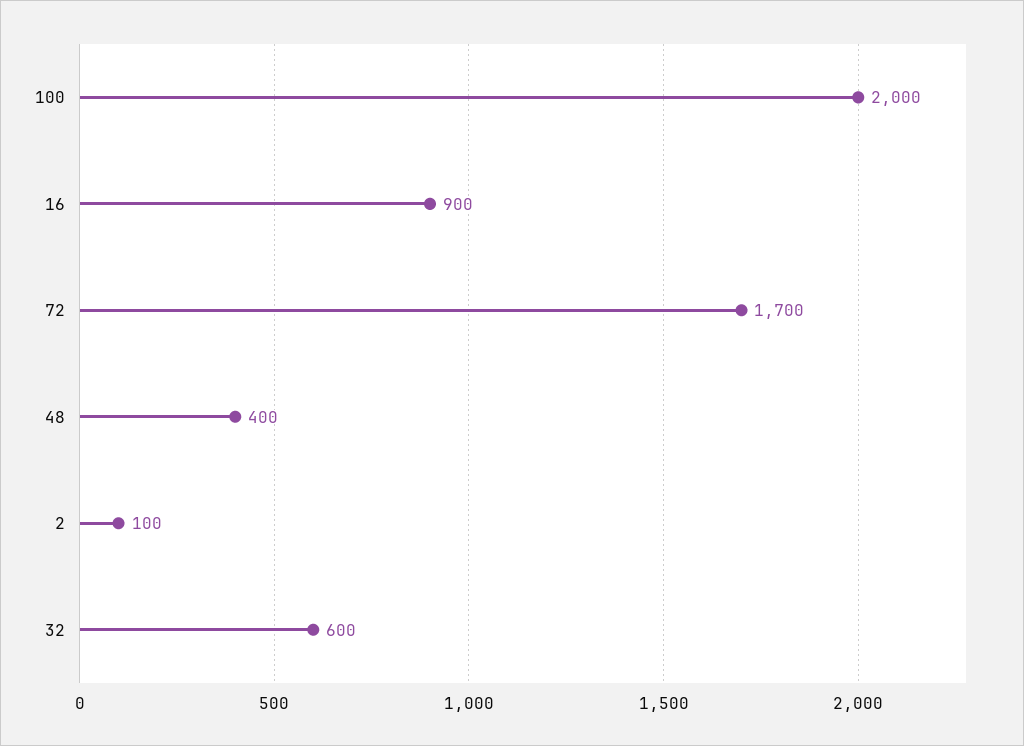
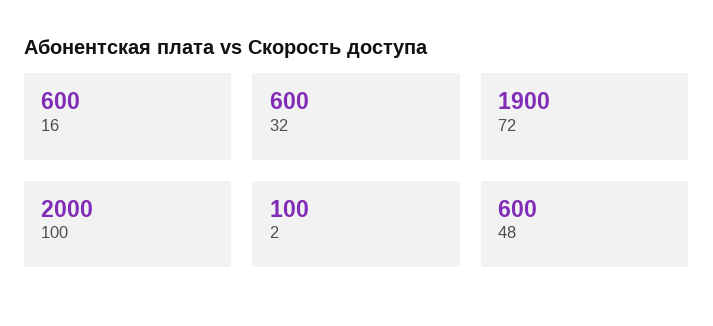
  {
    "100": 2000,
-   "16": 900,
+   "16": 600,
-   "72": 1700,
+   "72": 1900,
-   "48": 400,
+   "48": 600,
    "2": 100,
    "32": 600
  }

